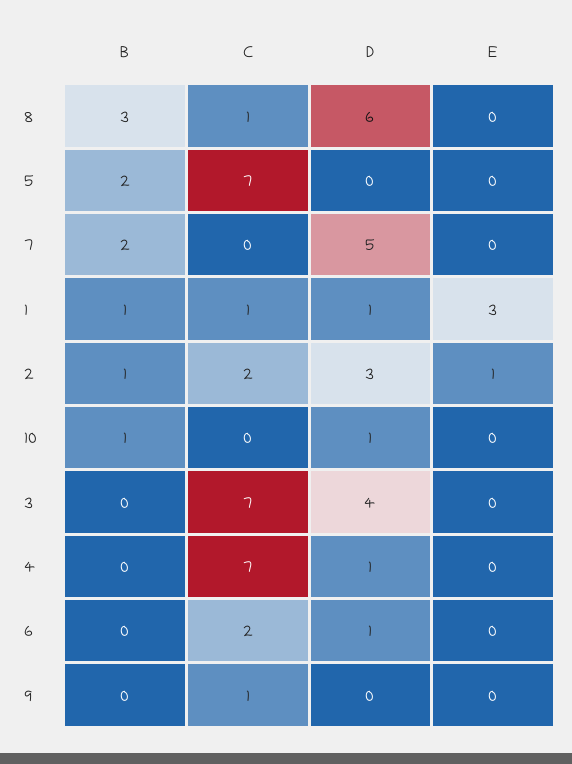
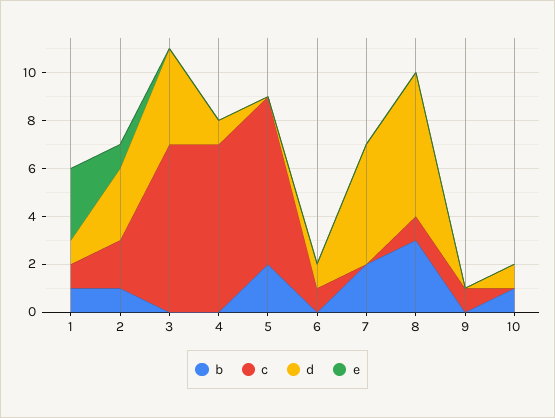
  {
    "B": {
      "8": 3,
      "5": 2,
      "7": 2,
      "1": 1,
      "2": 1,
      "10": 1,
      "3": 0,
      "4": 0,
      "6": 0,
      "9": 0
    },
    "C": {
      "8": 1,
      "5": 7,
      "7": 0,
      "1": 1,
      "2": 2,
      "10": 0,
      "3": 7,
      "4": 7,
-     "6": 2,
+     "6": 1,
      "9": 1
    },
    "D": {
      "8": 6,
      "5": 0,
      "7": 5,
      "1": 1,
      "2": 3,
      "10": 1,
      "3": 4,
      "4": 1,
      "6": 1,
      "9": 0
    },
    "E": {
      "8": 0,
      "5": 0,
      "7": 0,
      "1": 3,
      "2": 1,
      "10": 0,
      "3": 0,
      "4": 0,
      "6": 0,
      "9": 0
    }
  }

